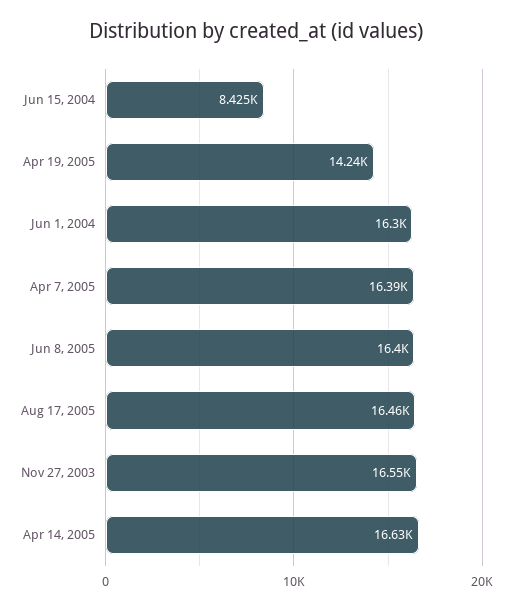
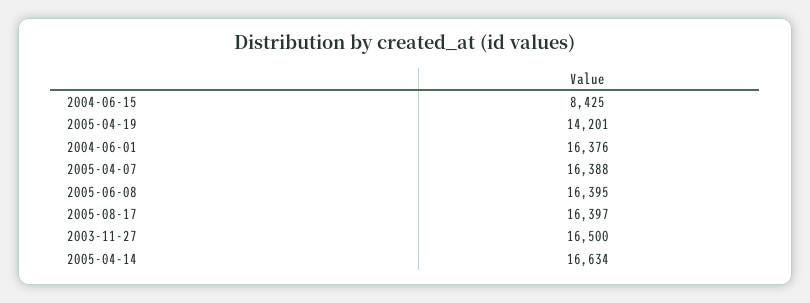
  {
    "Jun 15, 2004": 8425,
-   "Apr 19, 2005": 14240,
+   "Apr 19, 2005": 14201,
-   "Jun 1, 2004": 16300,
+   "Jun 1, 2004": 16376,
    "Apr 7, 2005": 16388,
    "Jun 8, 2005": 16395,
-   "Aug 17, 2005": 16460,
+   "Aug 17, 2005": 16397,
-   "Nov 27, 2003": 16550,
+   "Nov 27, 2003": 16500,
    "Apr 14, 2005": 16634
  }

